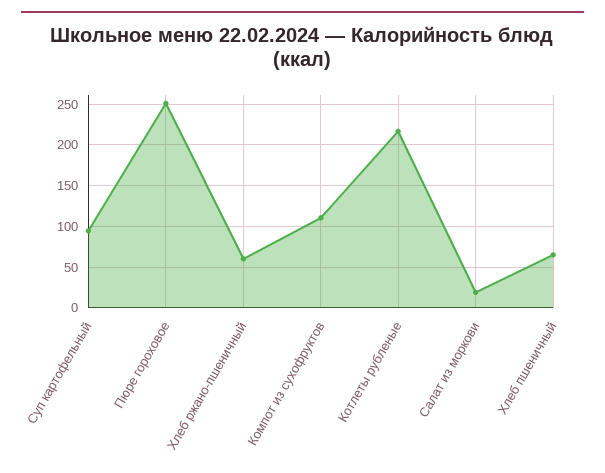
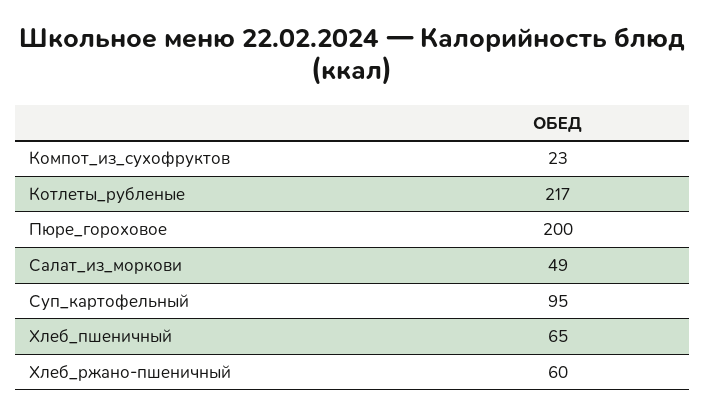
  {
    "Суп картофельный": 95,
-   "Пюре гороховое": 250,
+   "Пюре гороховое": 200,
    "Хлеб ржано-пшеничный": 60,
-   "Компот из сухофруктов": 110,
+   "Компот из сухофруктов": 23,
    "Котлеты рубленые": 217,
-   "Салат из моркови": 20,
+   "Салат из моркови": 49,
    "Хлеб пшеничный": 65
  }

